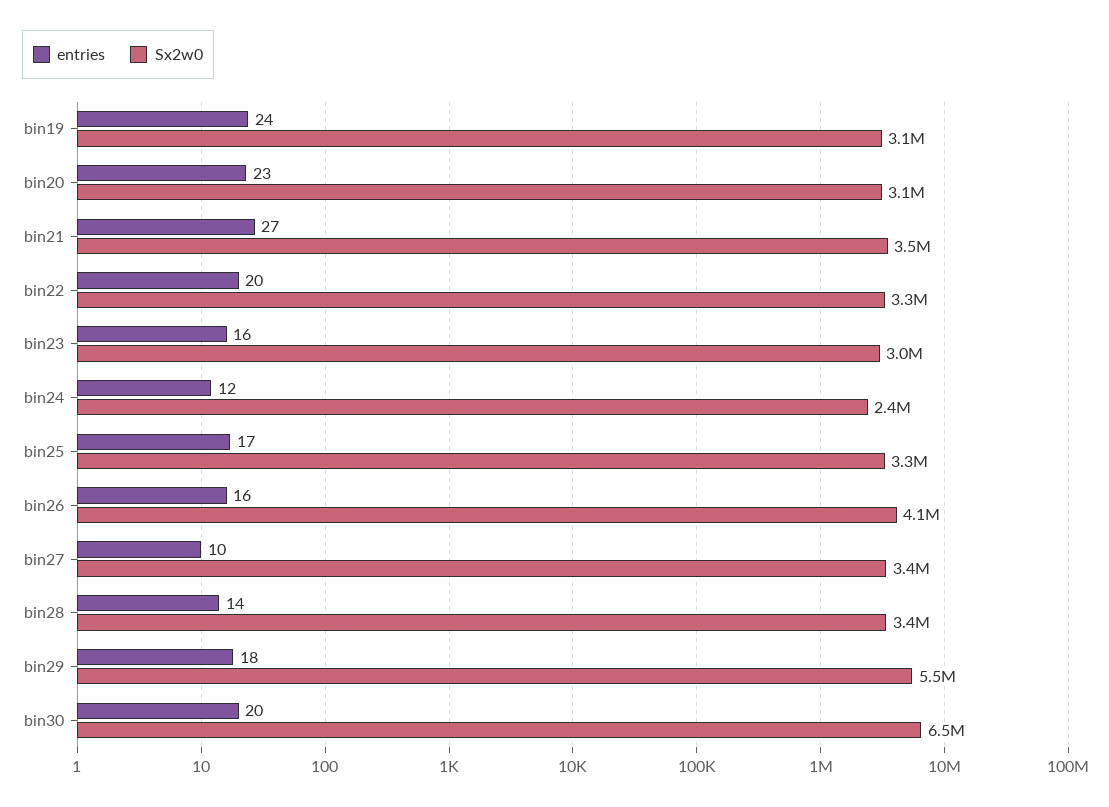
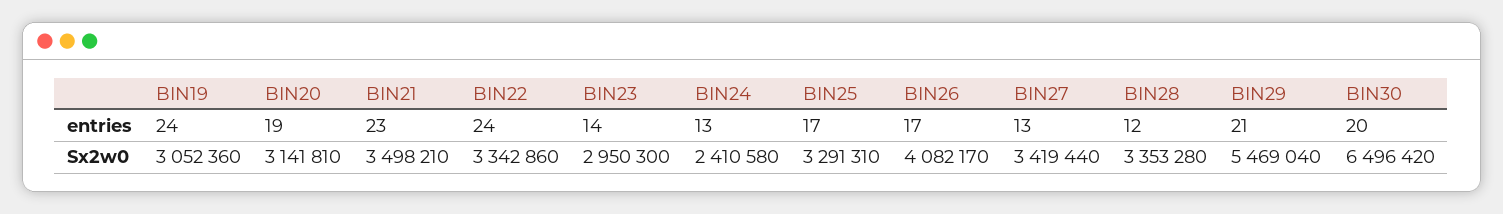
  {
    "entries": {
      "bin19": 24,
-     "bin20": 23,
+     "bin20": 19,
-     "bin21": 27,
+     "bin21": 23,
-     "bin22": 20,
+     "bin22": 24,
-     "bin23": 16,
+     "bin23": 14,
-     "bin24": 12,
+     "bin24": 13,
      "bin25": 17,
-     "bin26": 16,
+     "bin26": 17,
-     "bin27": 10,
+     "bin27": 13,
-     "bin28": 14,
+     "bin28": 12,
-     "bin29": 18,
+     "bin29": 21,
      "bin30": 20
    },
    "Sx2w0": {
      "bin19": 3052360,
      "bin20": 3141810,
      "bin21": 3498210,
      "bin22": 3342860,
      "bin23": 2950300,
      "bin24": 2410580,
      "bin25": 3291310,
      "bin26": 4082170,
      "bin27": 3419440,
      "bin28": 3353280,
      "bin29": 5469040,
      "bin30": 6496420
    }
  }

